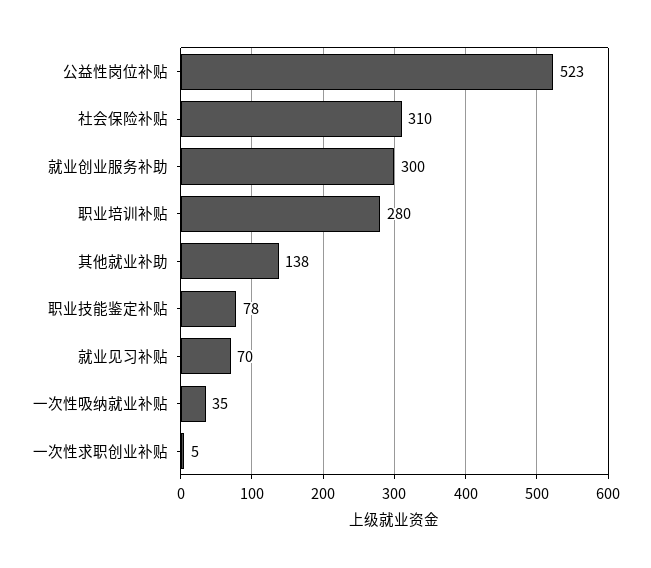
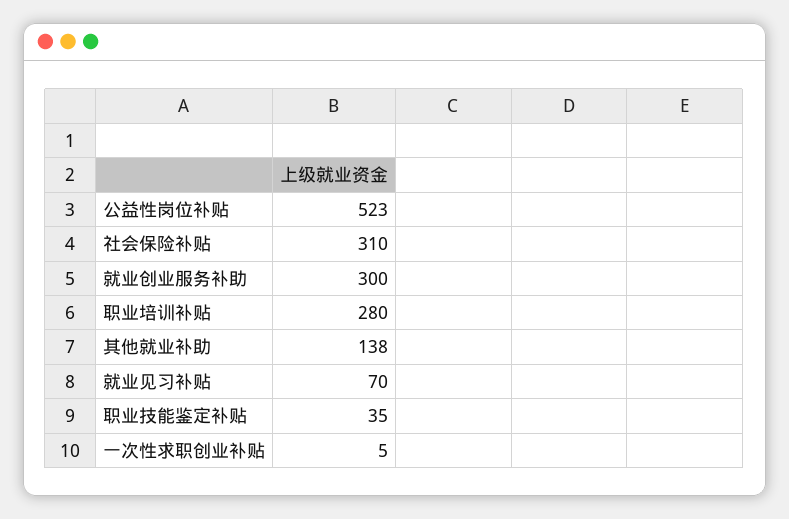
  {
    "公益性岗位补贴": 523,
    "社会保险补贴": 310,
    "就业创业服务补助": 300,
    "职业培训补贴": 280,
    "其他就业补助": 138,
-   "职业技能鉴定补贴": 78,
+   "职业技能鉴定补贴": 35,
    "就业见习补贴": 70,
-   "一次性吸纳就业补贴": 35,
    "一次性求职创业补贴": 5
  }

